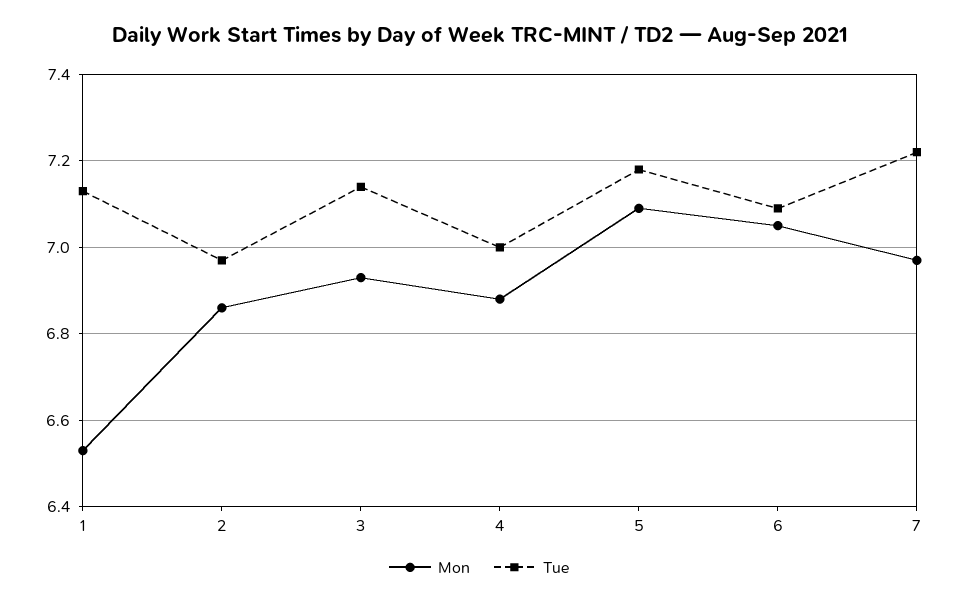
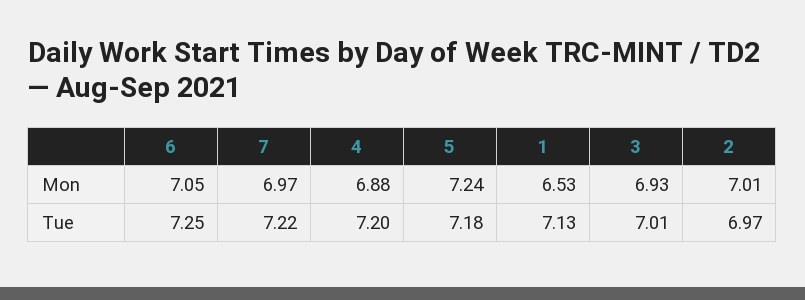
  {
    "Mon": {
      "1": 6.53,
-     "2": 6.85,
+     "2": 7.01,
      "3": 6.93,
      "4": 6.88,
-     "5": 7.1,
+     "5": 7.24,
      "6": 7.05,
      "7": 6.97
    },
    "Tue": {
      "1": 7.13,
      "2": 6.97,
-     "3": 7.15,
+     "3": 7.01,
-     "4": 7,
+     "4": 7.2,
      "5": 7.18,
-     "6": 7.1,
+     "6": 7.25,
      "7": 7.22
    }
  }

